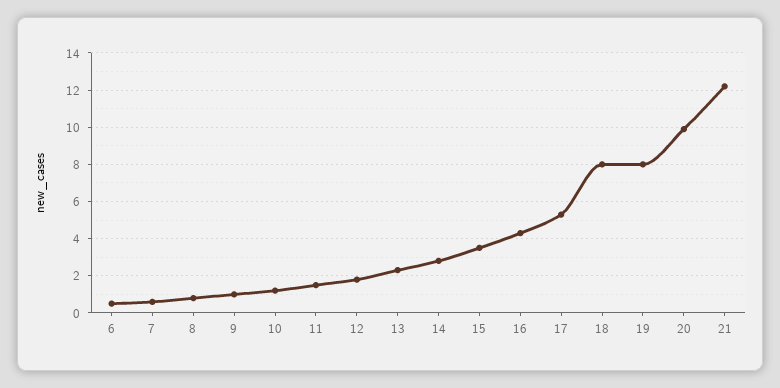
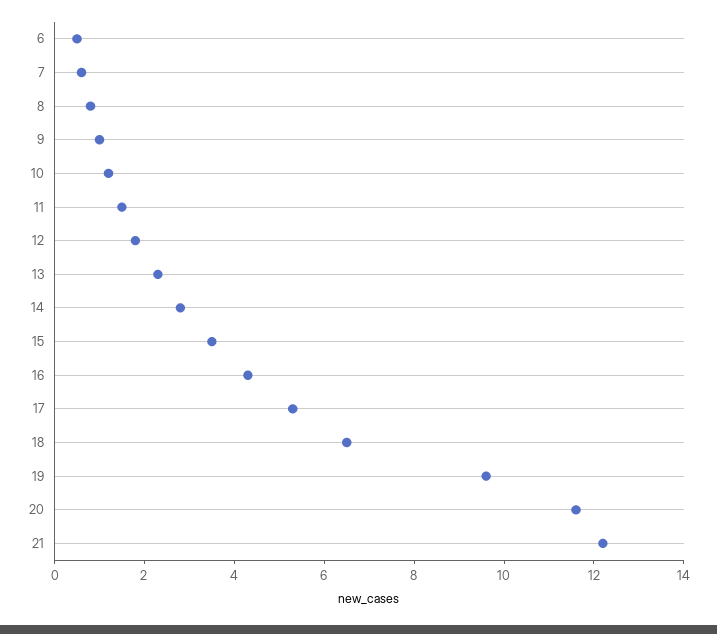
  {
    "6": 0.5,
    "7": 0.5,
    "8": 1,
    "9": 1,
    "10": 1,
    "11": 1.5,
    "12": 2,
    "13": 2.5,
    "14": 3,
    "15": 3.5,
    "16": 4.5,
    "17": 5.5,
-   "18": 8,
+   "18": 6.5,
-   "19": 8,
+   "19": 9.5,
-   "20": 10,
+   "20": 11.5,
    "21": 12
  }

